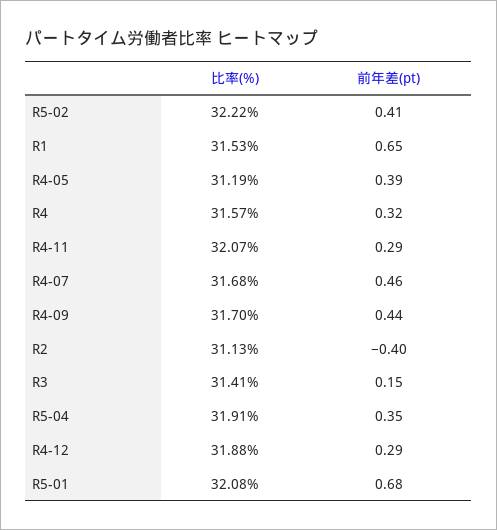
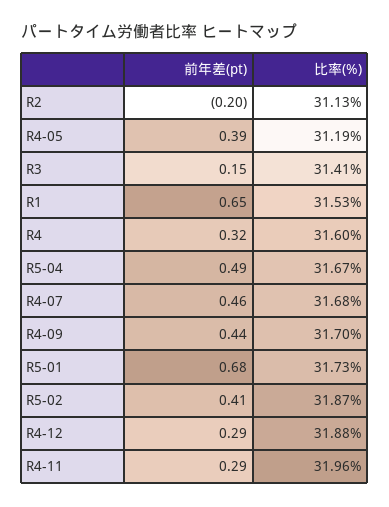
  {
    "比率(%)": {
-     "R5-02": 32.22,
+     "R5-02": 31.87,
      "R1": 31.53,
      "R4-05": 31.19,
-     "R4": 31.57,
+     "R4": 31.6,
-     "R4-11": 32.07,
+     "R4-11": 31.96,
      "R4-07": 31.68,
      "R4-09": 31.7,
      "R2": 31.13,
      "R3": 31.41,
-     "R5-04": 31.91,
+     "R5-04": 31.67,
      "R4-12": 31.88,
-     "R5-01": 32.08
+     "R5-01": 31.73
    },
    "前年差(pt)": {
      "R5-02": 0.41,
      "R1": 0.65,
      "R4-05": 0.39,
      "R4": 0.32,
      "R4-11": 0.29,
      "R4-07": 0.46,
      "R4-09": 0.44,
-     "R2": -0.4,
+     "R2": -0.2,
      "R3": 0.15,
-     "R5-04": 0.35,
+     "R5-04": 0.49,
      "R4-12": 0.29,
      "R5-01": 0.68
    }
  }

